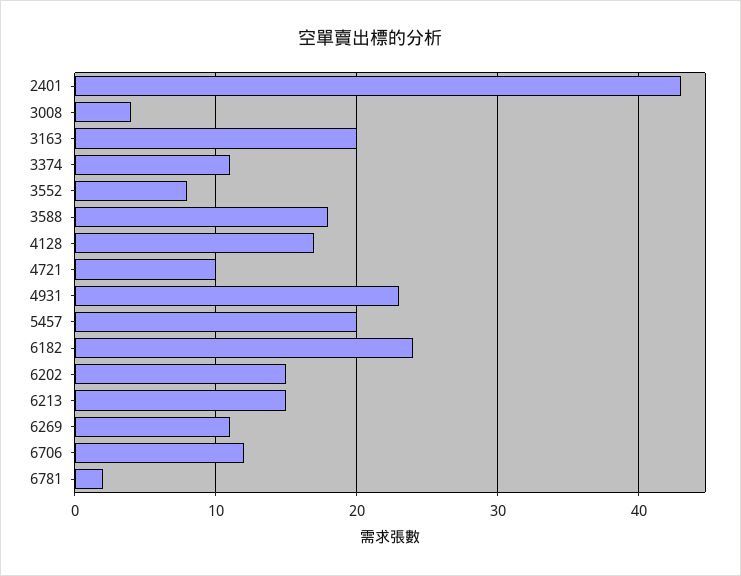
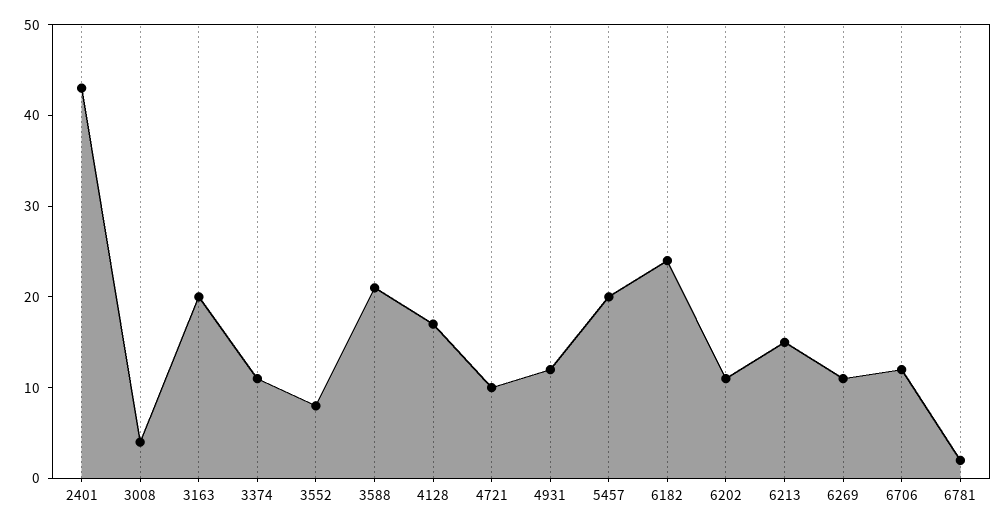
  {
    "2401": 43,
    "3008": 4,
    "3163": 20,
    "3374": 11,
    "3552": 8,
-   "3588": 18,
+   "3588": 21,
    "4128": 17,
    "4721": 10,
-   "4931": 23,
+   "4931": 12,
    "5457": 20,
    "6182": 24,
-   "6202": 15,
+   "6202": 11,
    "6213": 15,
    "6269": 11,
    "6706": 12,
    "6781": 2
  }

